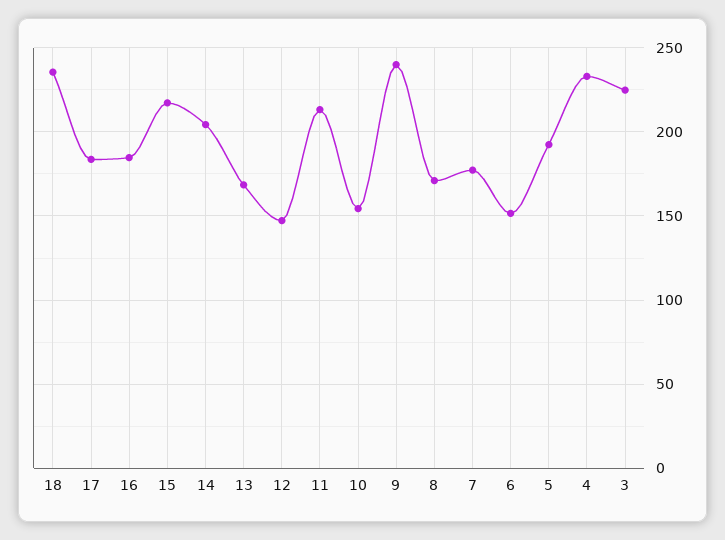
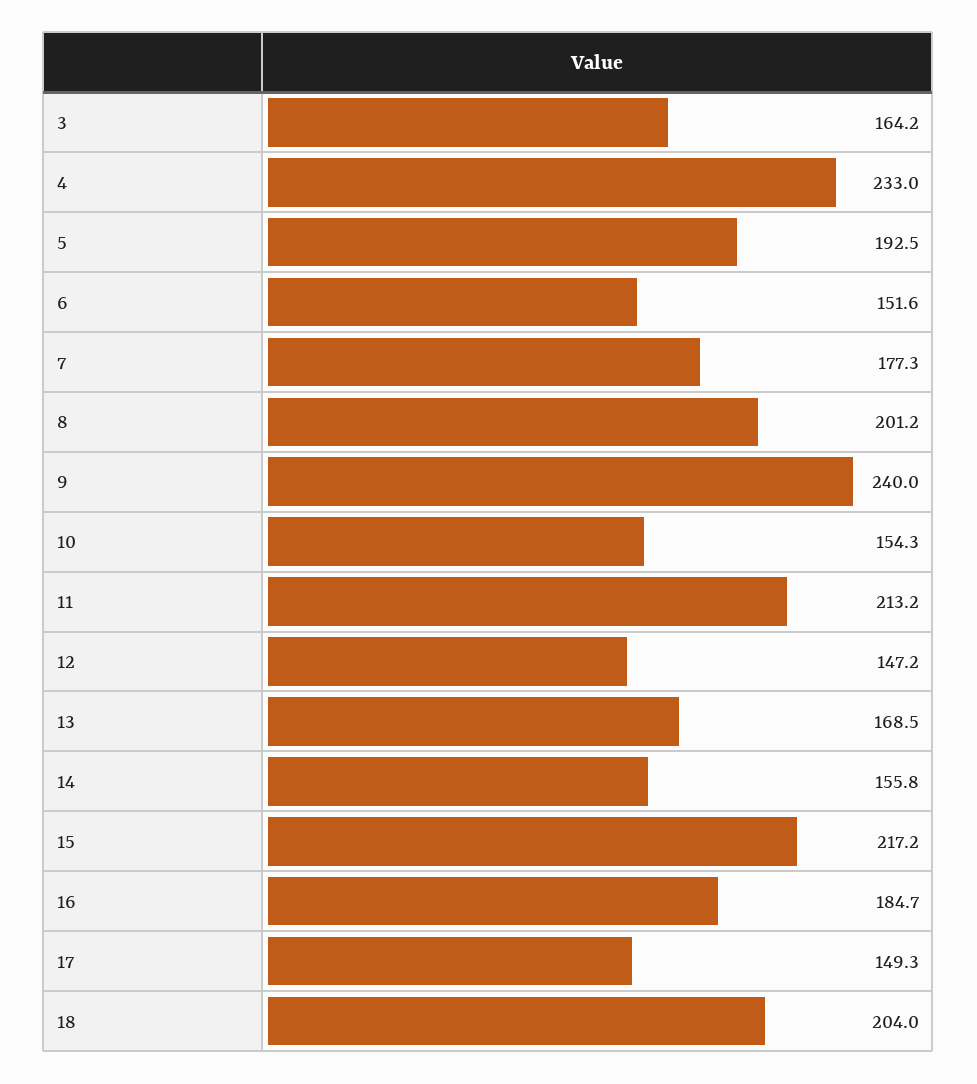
  {
-   "18": 235,
+   "18": 204,
-   "17": 185,
+   "17": 149.3,
    "16": 184.7,
    "15": 217.2,
-   "14": 205,
+   "14": 155.8,
    "13": 168.5,
    "12": 147.2,
    "11": 213.2,
    "10": 154.3,
    "9": 240,
-   "8": 170,
+   "8": 201.2,
    "7": 177.3,
    "6": 151.6,
    "5": 192.5,
    "4": 233,
-   "3": 225
+   "3": 164.2
  }

